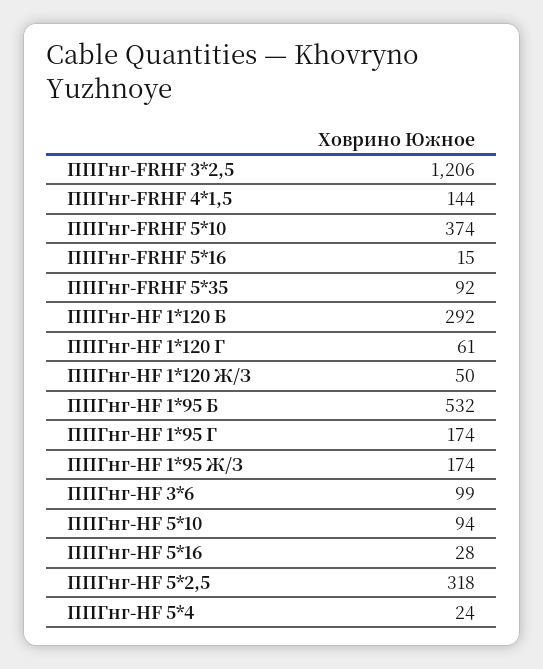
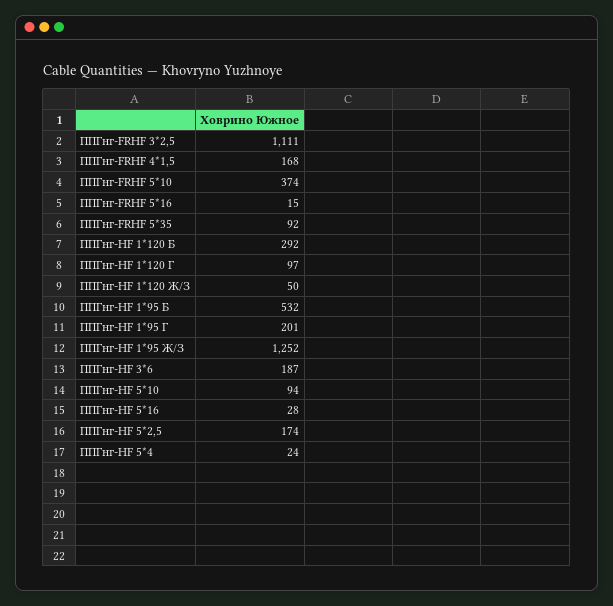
  {
-   "ППГнг-FRHF 3*2,5": 1206,
+   "ППГнг-FRHF 3*2,5": 1111,
-   "ППГнг-FRHF 4*1,5": 144,
+   "ППГнг-FRHF 4*1,5": 168,
    "ППГнг-FRHF 5*10": 374,
    "ППГнг-FRHF 5*16": 15,
    "ППГнг-FRHF 5*35": 92,
    "ППГнг-HF 1*120 Б": 292,
-   "ППГнг-HF 1*120 Г": 61,
+   "ППГнг-HF 1*120 Г": 97,
    "ППГнг-HF 1*120 Ж/З": 50,
    "ППГнг-HF 1*95 Б": 532,
-   "ППГнг-HF 1*95 Г": 174,
+   "ППГнг-HF 1*95 Г": 201,
-   "ППГнг-HF 1*95 Ж/З": 174,
+   "ППГнг-HF 1*95 Ж/З": 1252,
-   "ППГнг-HF 3*6": 99,
+   "ППГнг-HF 3*6": 187,
    "ППГнг-HF 5*10": 94,
    "ППГнг-HF 5*16": 28,
-   "ППГнг-HF 5*2,5": 318,
+   "ППГнг-HF 5*2,5": 174,
    "ППГнг-HF 5*4": 24
  }

